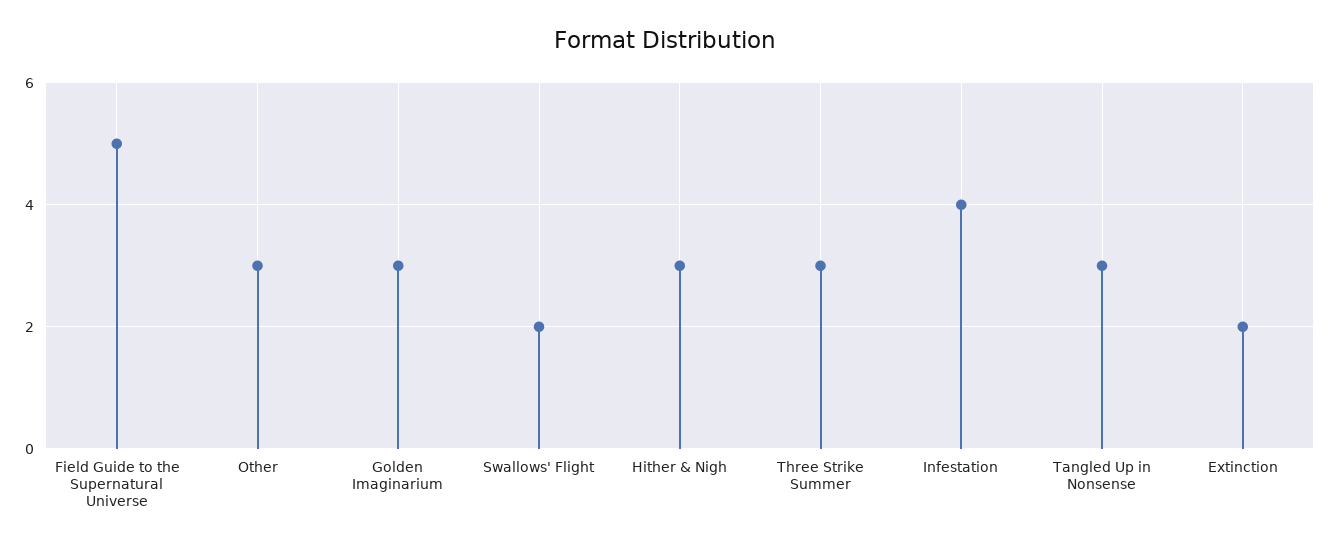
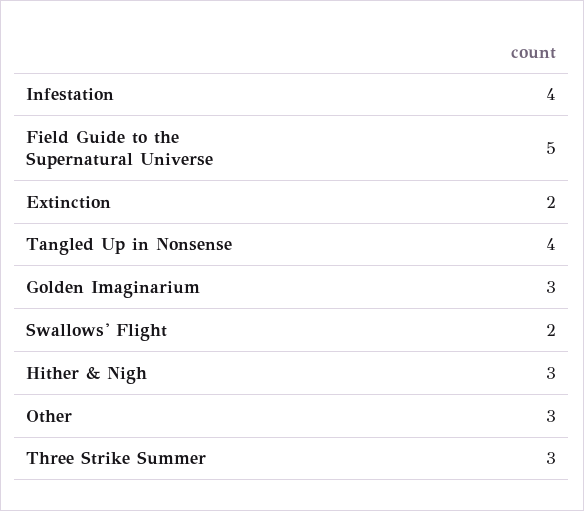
  {
    "Field Guide to the Supernatural Universe": 5,
    "Other": 3,
    "Golden Imaginarium": 3,
    "Swallows' Flight": 2,
    "Hither & Nigh": 3,
    "Three Strike Summer": 3,
    "Infestation": 4,
-   "Tangled Up in Nonsense": 3,
+   "Tangled Up in Nonsense": 4,
    "Extinction": 2
  }

